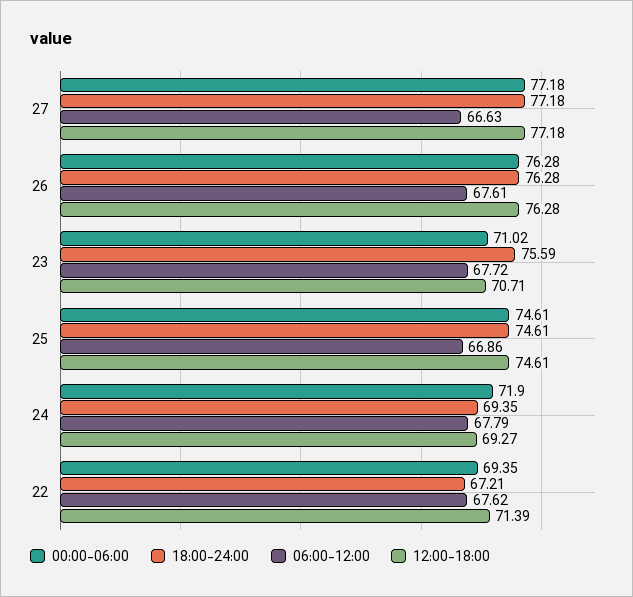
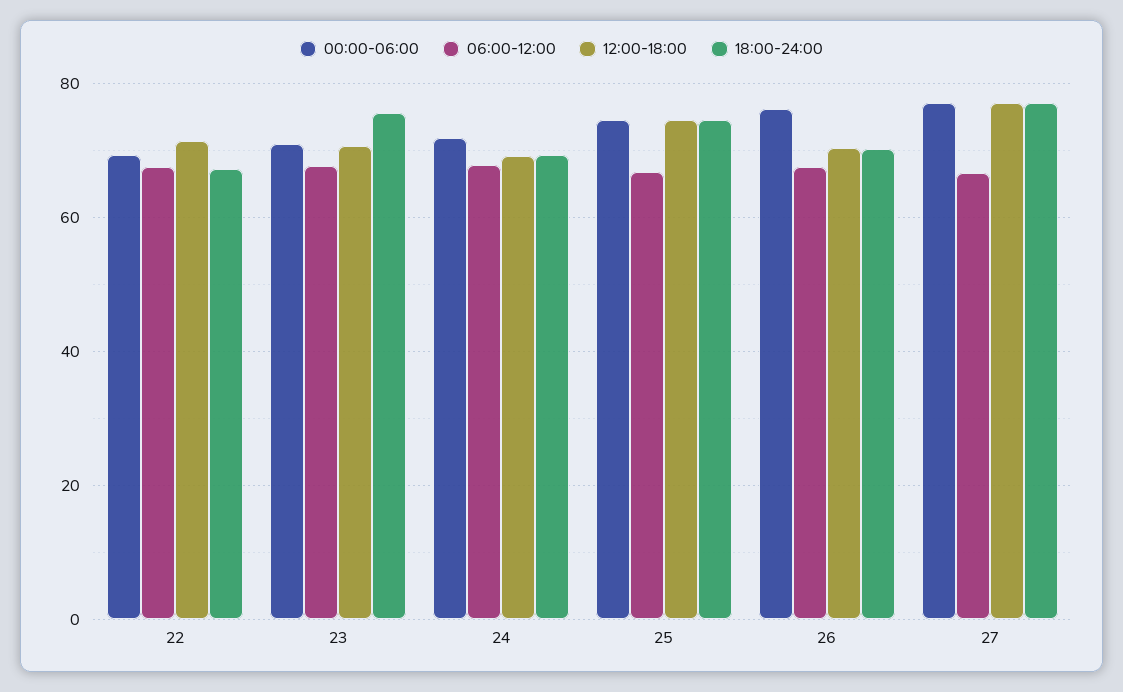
  {
    "00:00-06:00": {
      "27": 77.18,
      "26": 76.28,
      "23": 71.02,
      "25": 74.61,
      "24": 71.9,
      "22": 69.35
    },
    "18:00-24:00": {
      "27": 77.18,
-     "26": 76.28,
+     "26": 70,
      "23": 75.59,
      "25": 74.61,
      "24": 69.35,
      "22": 67.21
    },
    "06:00-12:00": {
      "27": 66.63,
      "26": 67.61,
      "23": 67.72,
      "25": 66.86,
      "24": 67.79,
      "22": 67.62
    },
    "12:00-18:00": {
      "27": 77.18,
-     "26": 76.28,
+     "26": 70,
      "23": 70.71,
      "25": 74.61,
      "24": 69.27,
      "22": 71.39
    }
  }

